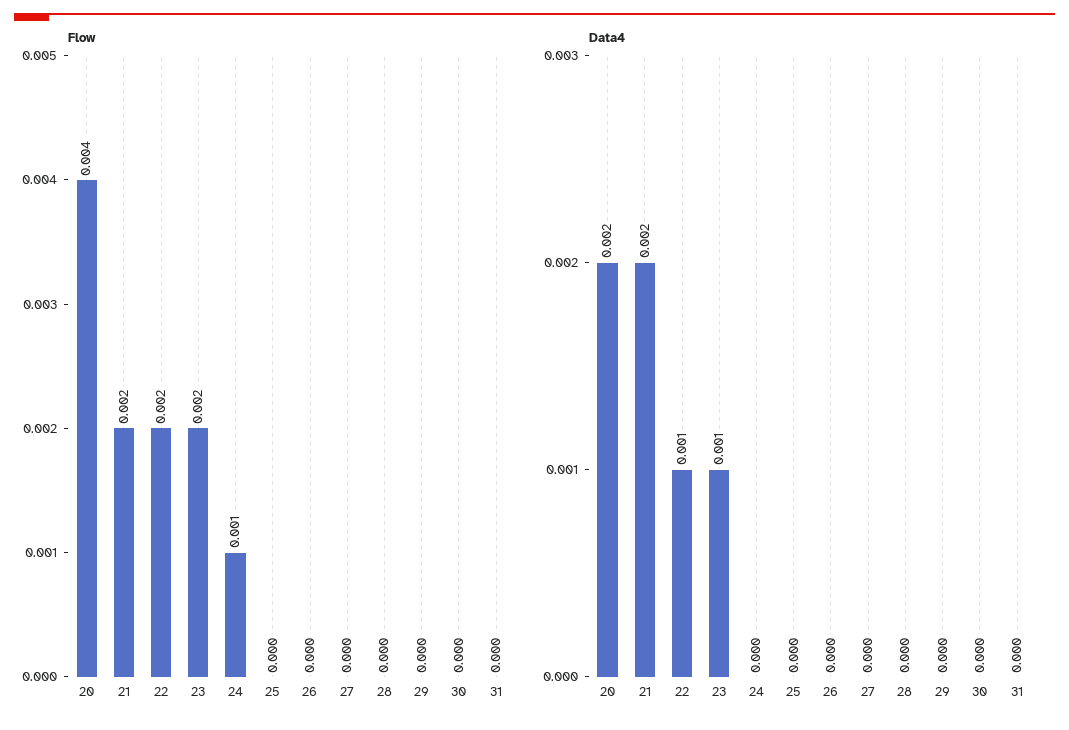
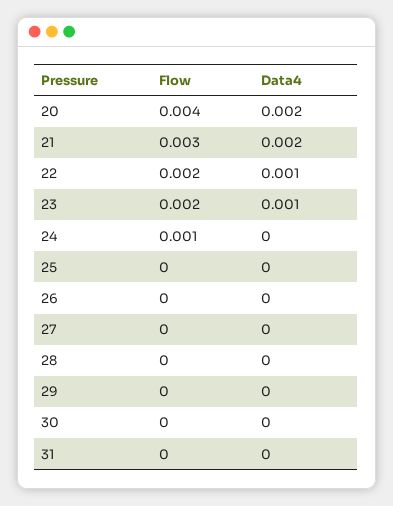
  {
    "Flow": {
      "20": 0.004,
-     "21": 0.002,
+     "21": 0.003,
      "22": 0.002,
      "23": 0.002,
      "24": 0.001,
      "25": 0,
      "26": 0,
      "27": 0,
      "28": 0,
      "29": 0,
      "30": 0,
      "31": 0
    },
    "Data4": {
      "20": 0.002,
      "21": 0.002,
      "22": 0.001,
      "23": 0.001,
      "24": 0,
      "25": 0,
      "26": 0,
      "27": 0,
      "28": 0,
      "29": 0,
      "30": 0,
      "31": 0
    }
  }

